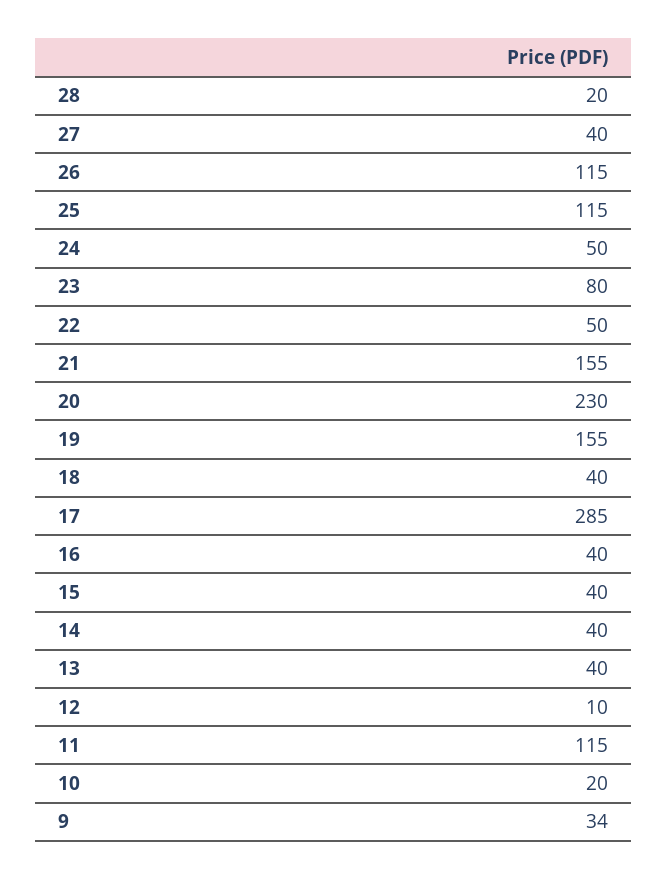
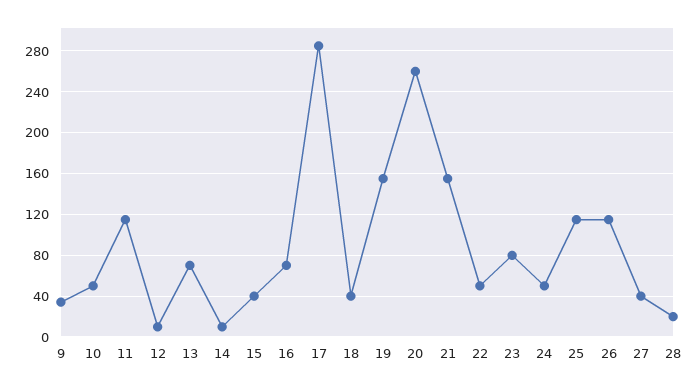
  {
    "28": 20,
    "27": 40,
    "26": 115,
    "25": 115,
    "24": 50,
    "23": 80,
    "22": 50,
    "21": 155,
-   "20": 230,
+   "20": 260,
    "19": 155,
    "18": 40,
    "17": 285,
-   "16": 40,
+   "16": 70,
    "15": 40,
-   "14": 40,
+   "14": 10,
-   "13": 40,
+   "13": 70,
    "12": 10,
    "11": 115,
-   "10": 20,
+   "10": 50,
    "9": 34
  }

